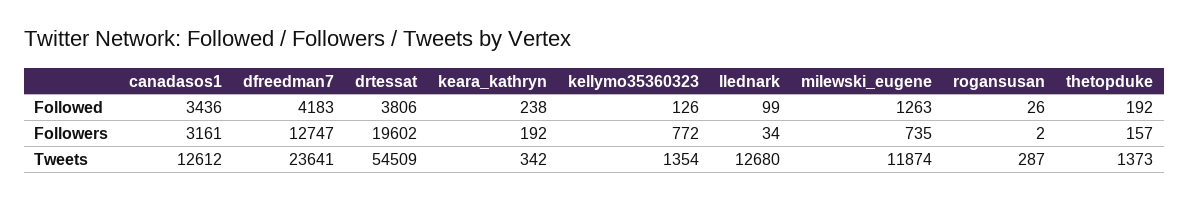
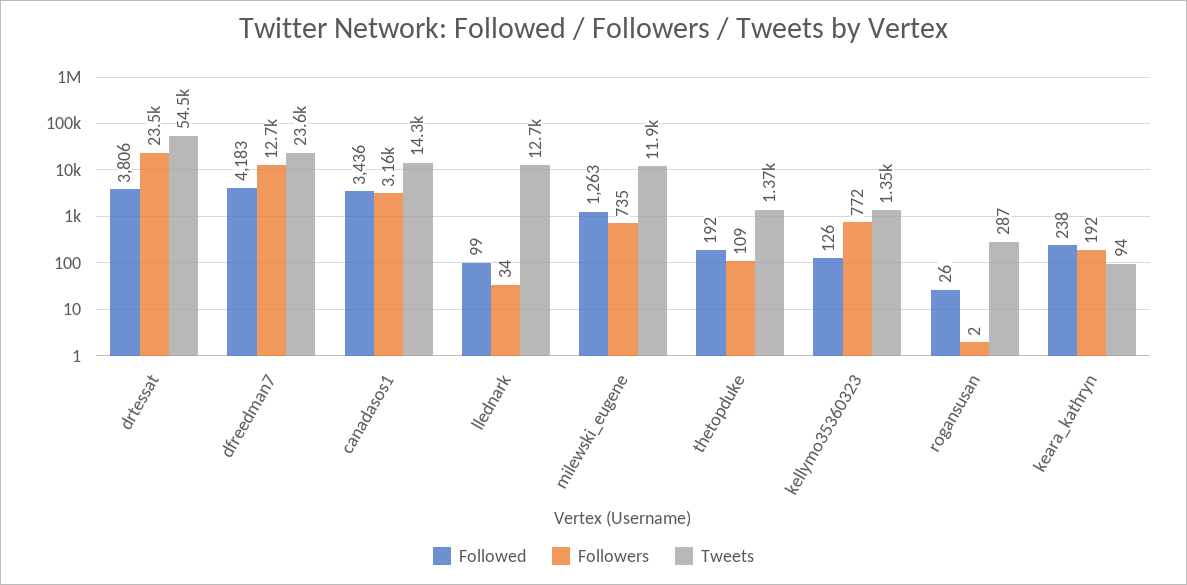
  {
    "Followed": {
      "canadasos1": 3436,
      "dfreedman7": 4183,
      "drtessat": 3806,
      "keara_kathryn": 238,
      "kellymo35360323": 126,
      "llednark": 99,
      "milewski_eugene": 1263,
      "rogansusan": 26,
      "thetopduke": 192
    },
    "Followers": {
      "canadasos1": 3161,
      "dfreedman7": 12747,
-     "drtessat": 19602,
+     "drtessat": 23500,
      "keara_kathryn": 192,
      "kellymo35360323": 772,
      "llednark": 34,
      "milewski_eugene": 735,
      "rogansusan": 2,
-     "thetopduke": 157
+     "thetopduke": 109
    },
    "Tweets": {
-     "canadasos1": 12612,
+     "canadasos1": 14300,
      "dfreedman7": 23641,
      "drtessat": 54509,
-     "keara_kathryn": 342,
+     "keara_kathryn": 94,
      "kellymo35360323": 1354,
      "llednark": 12680,
      "milewski_eugene": 11874,
      "rogansusan": 287,
      "thetopduke": 1373
    }
  }

